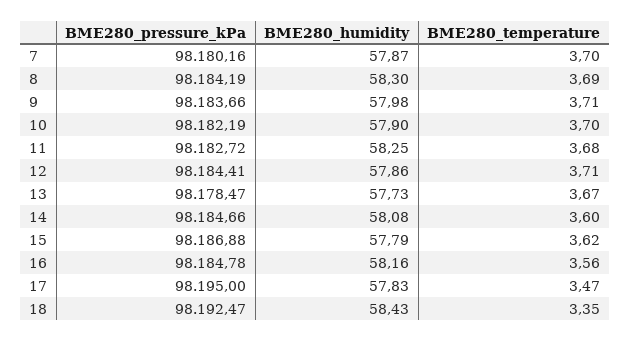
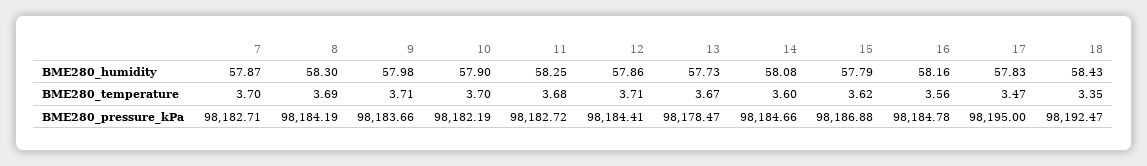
  {
    "BME280_pressure_kPa": {
-     "7": 98180.16,
+     "7": 98182.71,
      "8": 98184.19,
      "9": 98183.66,
      "10": 98182.19,
      "11": 98182.72,
      "12": 98184.41,
      "13": 98178.47,
      "14": 98184.66,
      "15": 98186.88,
      "16": 98184.78,
      "17": 98195,
      "18": 98192.47
    },
    "BME280_humidity": {
      "7": 57.87,
      "8": 58.3,
      "9": 57.98,
      "10": 57.9,
      "11": 58.25,
      "12": 57.86,
      "13": 57.73,
      "14": 58.08,
      "15": 57.79,
      "16": 58.16,
      "17": 57.83,
      "18": 58.43
    },
    "BME280_temperature": {
      "7": 3.7,
      "8": 3.69,
      "9": 3.71,
      "10": 3.7,
      "11": 3.68,
      "12": 3.71,
      "13": 3.67,
      "14": 3.6,
      "15": 3.62,
      "16": 3.56,
      "17": 3.47,
      "18": 3.35
    }
  }

